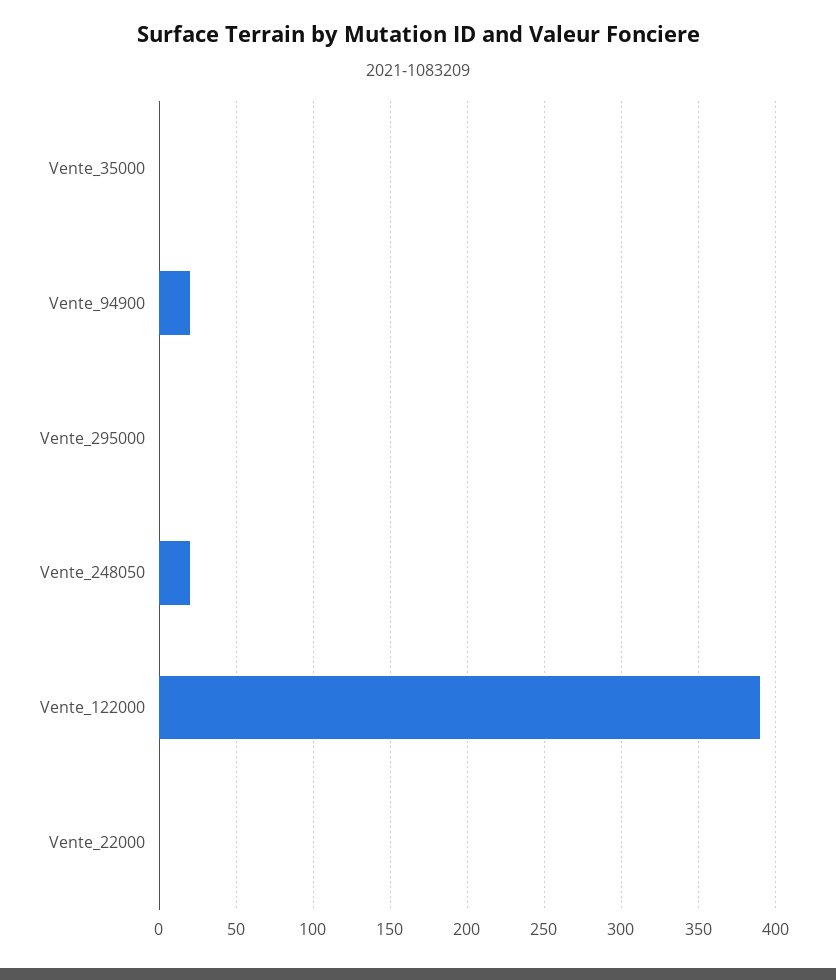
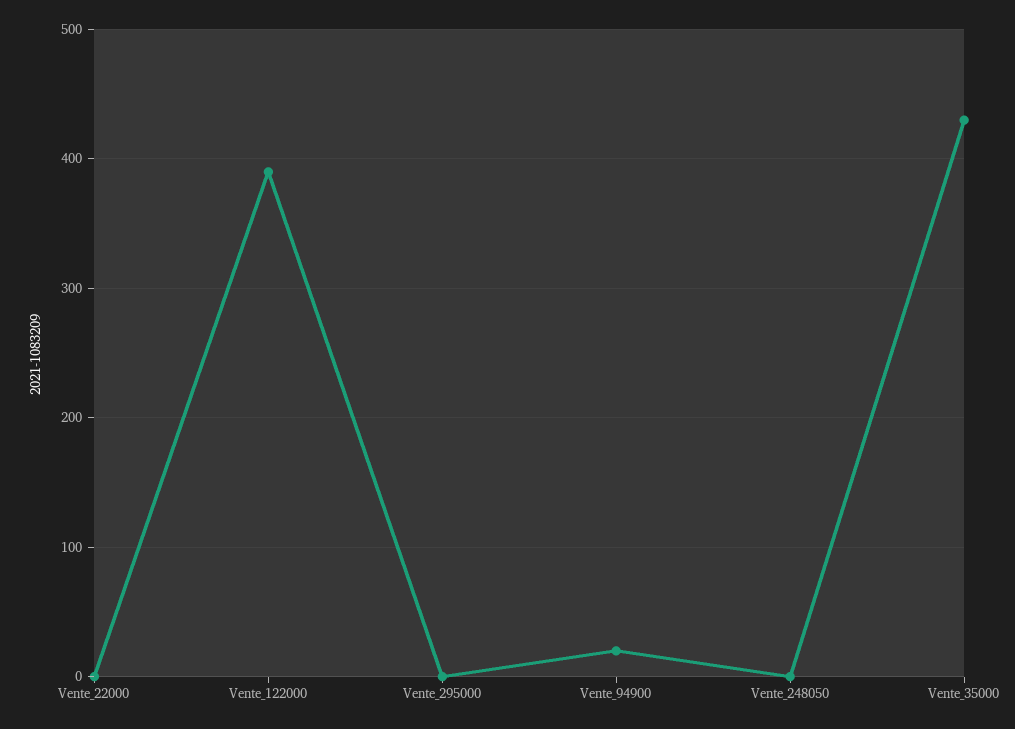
  {
-   "Vente_35000": 0,
+   "Vente_35000": 430,
    "Vente_94900": 20,
    "Vente_295000": 0,
-   "Vente_248050": 20,
+   "Vente_248050": 0,
    "Vente_122000": 390,
    "Vente_22000": 0
  }

